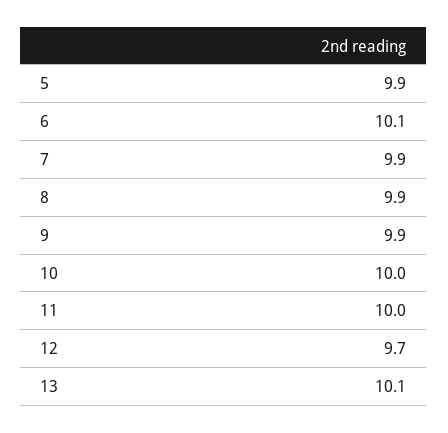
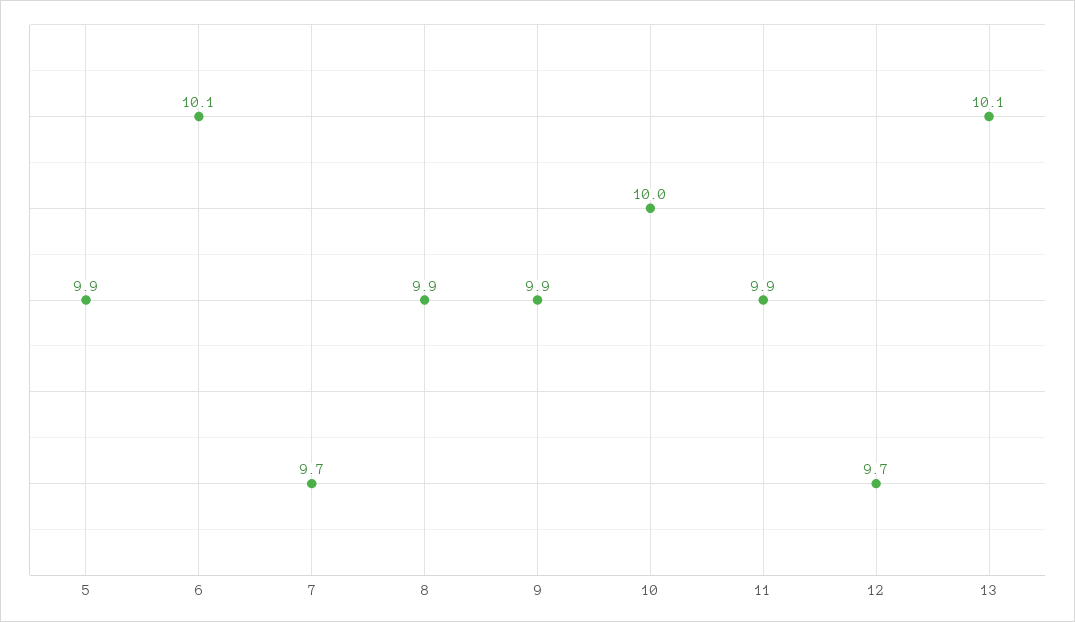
  {
    "5": 9.9,
    "6": 10.1,
-   "7": 9.9,
+   "7": 9.7,
    "8": 9.9,
    "9": 9.9,
    "10": 10,
-   "11": 10,
+   "11": 9.9,
    "12": 9.7,
    "13": 10.1
  }

